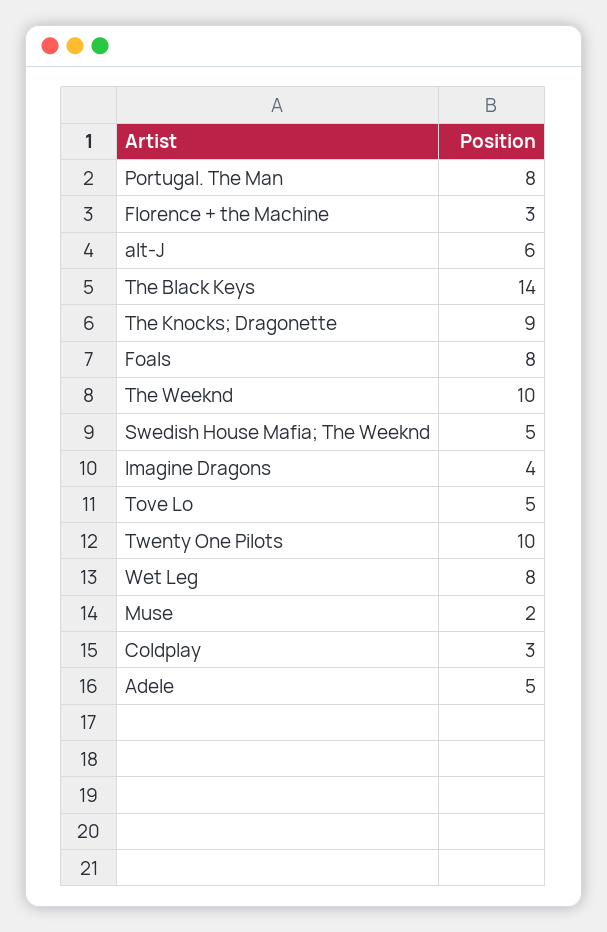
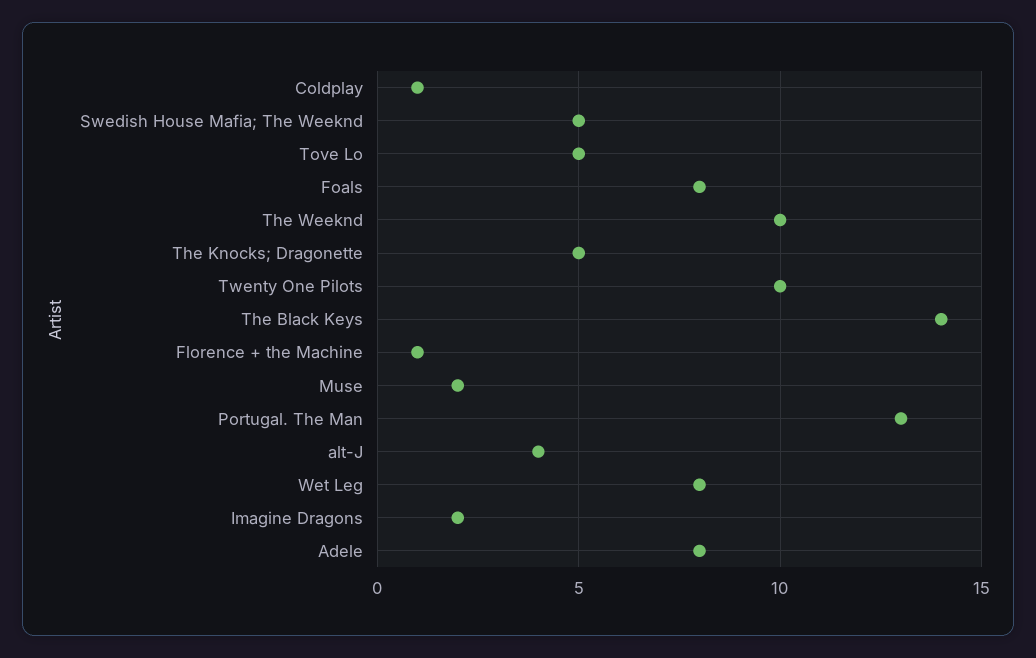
  {
-   "Portugal. The Man": 8,
+   "Portugal. The Man": 13,
-   "Florence + the Machine": 3,
+   "Florence + the Machine": 1,
-   "alt-J": 6,
+   "alt-J": 4,
    "The Black Keys": 14,
-   "The Knocks; Dragonette": 9,
+   "The Knocks; Dragonette": 5,
    "Foals": 8,
    "The Weeknd": 10,
    "Swedish House Mafia; The Weeknd": 5,
-   "Imagine Dragons": 4,
+   "Imagine Dragons": 2,
    "Tove Lo": 5,
    "Twenty One Pilots": 10,
    "Wet Leg": 8,
    "Muse": 2,
-   "Coldplay": 3,
+   "Coldplay": 1,
-   "Adele": 5
+   "Adele": 8
  }

